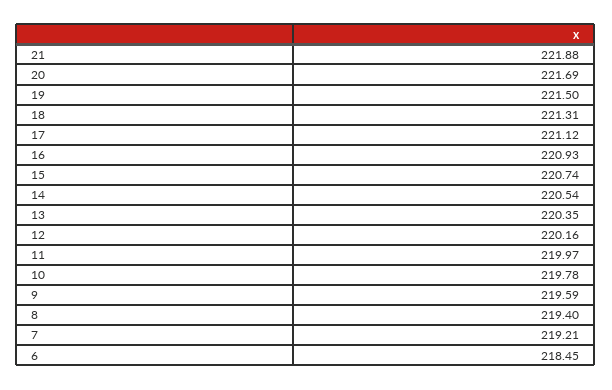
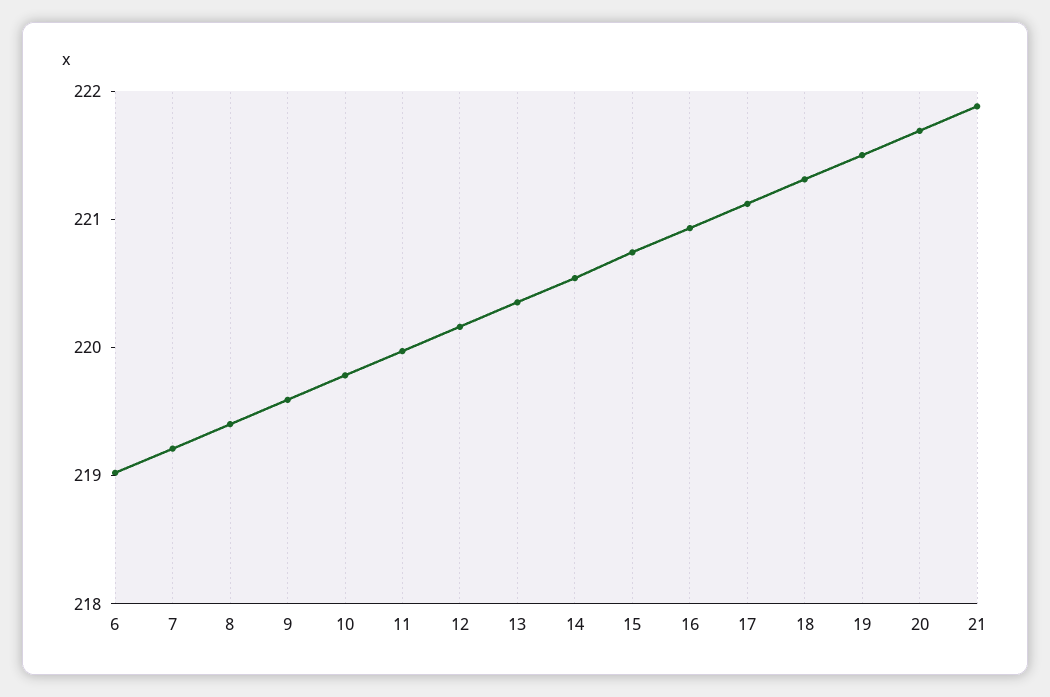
  {
    "21": 221.88,
    "20": 221.69,
    "19": 221.5,
    "18": 221.31,
    "17": 221.12,
    "16": 220.93,
    "15": 220.74,
    "14": 220.54,
    "13": 220.35,
    "12": 220.16,
    "11": 219.97,
    "10": 219.78,
    "9": 219.59,
    "8": 219.4,
    "7": 219.21,
-   "6": 218.45
+   "6": 219
  }

